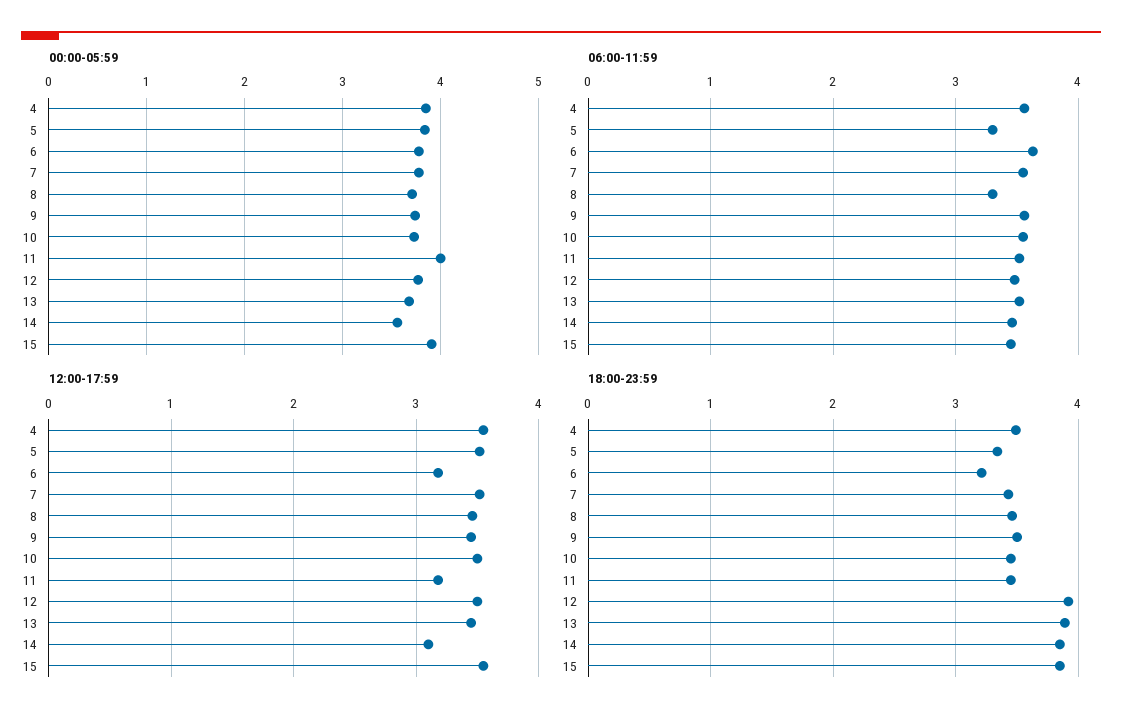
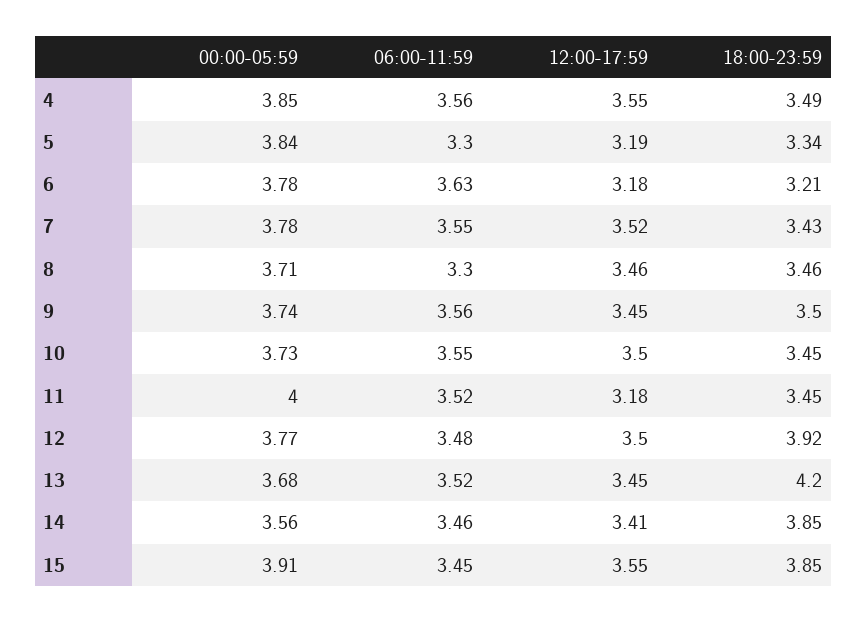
  {
    "00:00-05:59": {
      "4": 3.85,
      "5": 3.84,
      "6": 3.78,
      "7": 3.78,
      "8": 3.71,
      "9": 3.74,
      "10": 3.73,
      "11": 4,
      "12": 3.77,
      "13": 3.68,
      "14": 3.56,
      "15": 3.91
    },
    "06:00-11:59": {
      "4": 3.56,
      "5": 3.3,
      "6": 3.63,
      "7": 3.55,
      "8": 3.3,
      "9": 3.56,
      "10": 3.55,
      "11": 3.52,
      "12": 3.48,
      "13": 3.52,
      "14": 3.46,
      "15": 3.45
    },
    "12:00-17:59": {
      "4": 3.55,
-     "5": 3.5,
+     "5": 3.19,
      "6": 3.18,
      "7": 3.52,
      "8": 3.46,
      "9": 3.45,
      "10": 3.5,
      "11": 3.18,
      "12": 3.5,
      "13": 3.45,
-     "14": 3.1,
+     "14": 3.41,
      "15": 3.55
    },
    "18:00-23:59": {
      "4": 3.49,
      "5": 3.34,
      "6": 3.21,
      "7": 3.43,
      "8": 3.46,
      "9": 3.5,
      "10": 3.45,
      "11": 3.45,
      "12": 3.92,
-     "13": 3.9,
+     "13": 4.2,
      "14": 3.85,
      "15": 3.85
    }
  }

